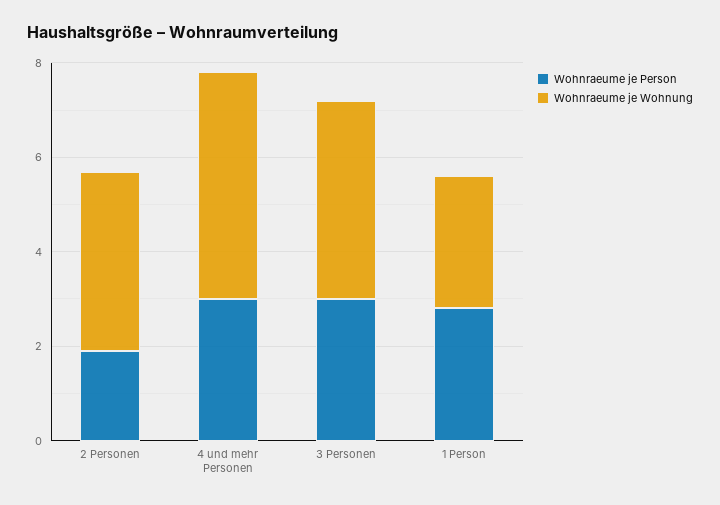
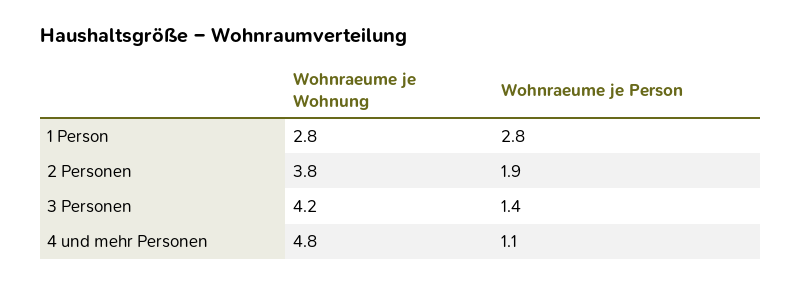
  {
    "Wohnraeume je Person": {
      "2 Personen": 1.9,
-     "4 und mehr Personen": 3,
+     "4 und mehr Personen": 1.1,
-     "3 Personen": 3,
+     "3 Personen": 1.4,
      "1 Person": 2.8
    },
    "Wohnraeume je Wohnung": {
      "2 Personen": 3.8,
      "4 und mehr Personen": 4.8,
      "3 Personen": 4.2,
      "1 Person": 2.8
    }
  }

